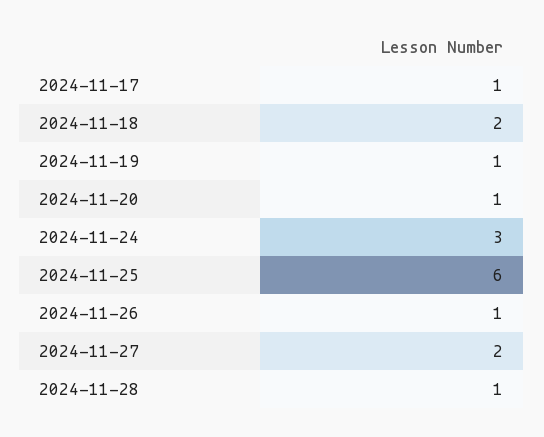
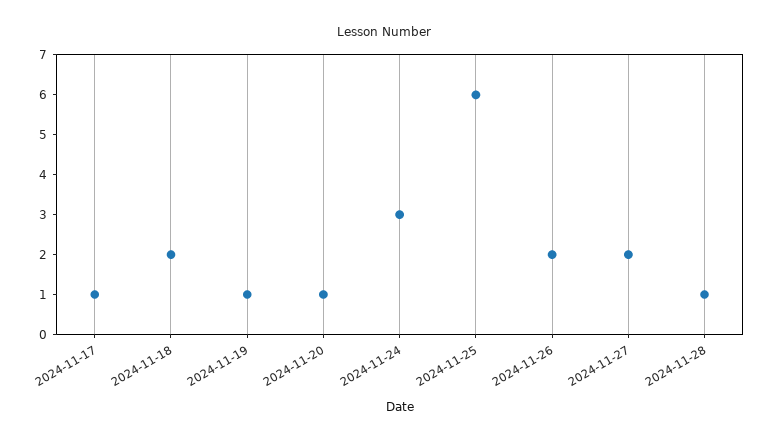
  {
    "2024-11-17": 1,
    "2024-11-18": 2,
    "2024-11-19": 1,
    "2024-11-20": 1,
    "2024-11-24": 3,
    "2024-11-25": 6,
-   "2024-11-26": 1,
+   "2024-11-26": 2,
    "2024-11-27": 2,
    "2024-11-28": 1
  }

